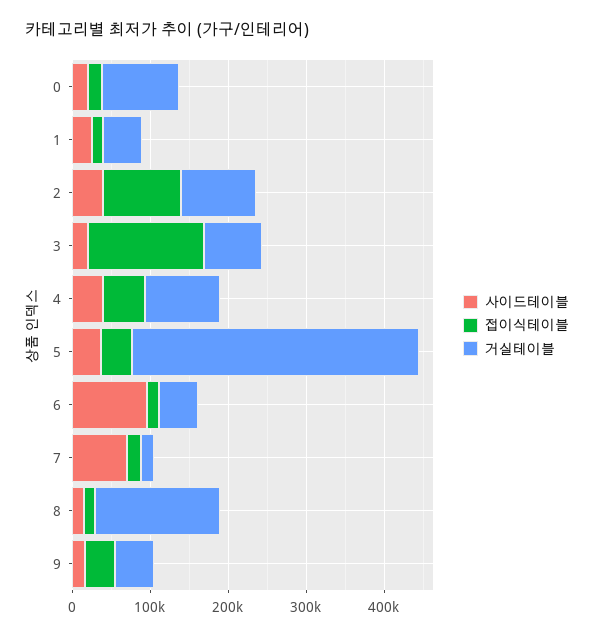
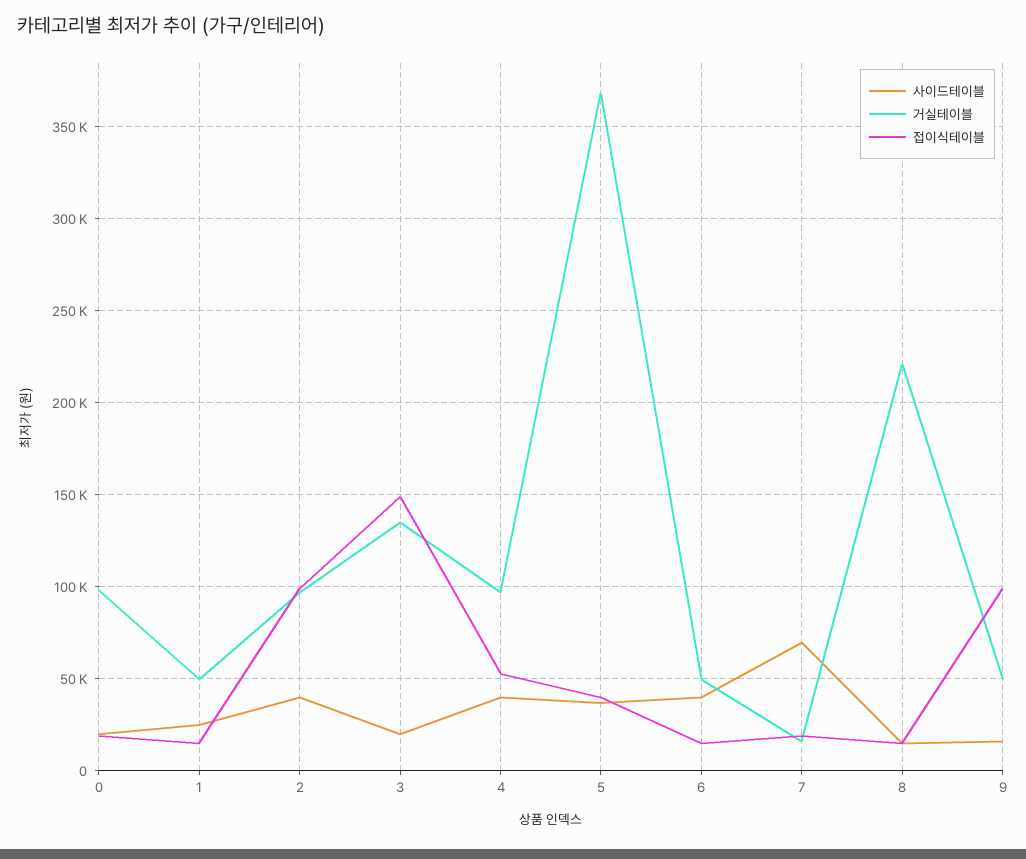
  {
    "사이드테이블": {
      "0": 20000,
      "1": 25000,
      "2": 40000,
      "3": 20000,
      "4": 40000,
      "5": 35000,
-     "6": 100000,
+     "6": 40000,
      "7": 70000,
      "8": 15000,
      "9": 15000
    },
    "접이식테이블": {
      "0": 20000,
      "1": 15000,
      "2": 100000,
      "3": 150000,
      "4": 55000,
      "5": 40000,
      "6": 15000,
      "7": 20000,
      "8": 15000,
-     "9": 40000
+     "9": 100000
    },
    "거실테이블": {
      "0": 100000,
      "1": 50000,
      "2": 95000,
-     "3": 80000,
+     "3": 135000,
      "4": 95000,
      "5": 370000,
      "6": 50000,
      "7": 15000,
-     "8": 160000,
+     "8": 220000,
      "9": 50000
    }
  }

